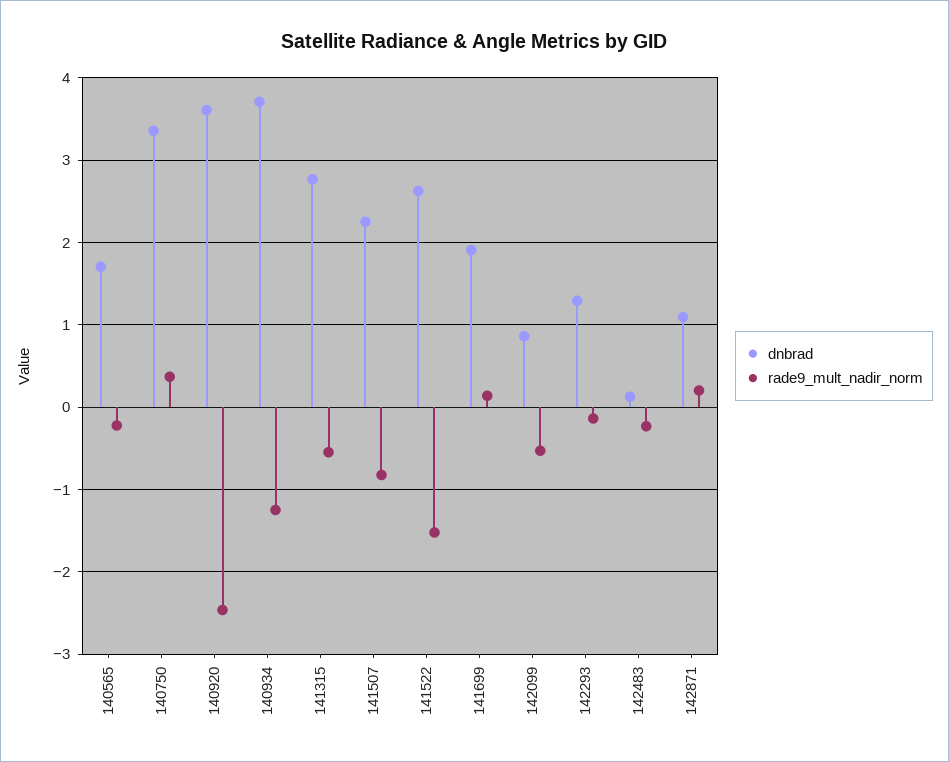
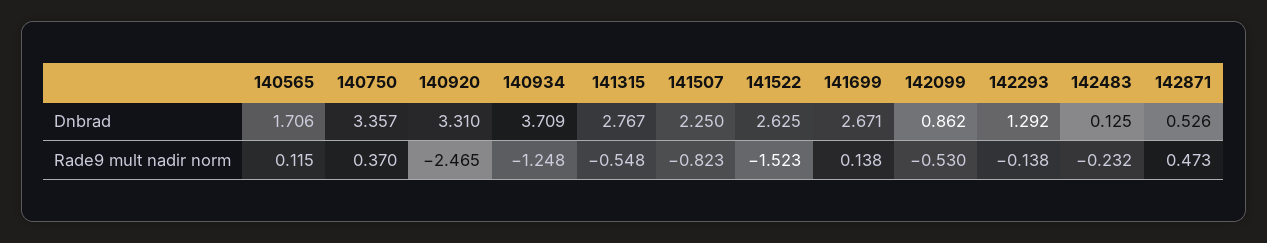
  {
    "dnbrad": {
      "140565": 1.706,
      "140750": 3.357,
-     "140920": 3.6,
+     "140920": 3.31,
      "140934": 3.709,
      "141315": 2.767,
      "141507": 2.25,
      "141522": 2.625,
-     "141699": 1.9,
+     "141699": 2.671,
      "142099": 0.862,
      "142293": 1.292,
      "142483": 0.125,
-     "142871": 1.1
+     "142871": 0.526
    },
    "rade9_mult_nadir_norm": {
-     "140565": -0.2,
+     "140565": 0.115,
      "140750": 0.37,
      "140920": -2.465,
      "140934": -1.248,
      "141315": -0.548,
      "141507": -0.823,
      "141522": -1.523,
      "141699": 0.138,
      "142099": -0.53,
      "142293": -0.138,
      "142483": -0.232,
-     "142871": 0.2
+     "142871": 0.473
    }
  }

